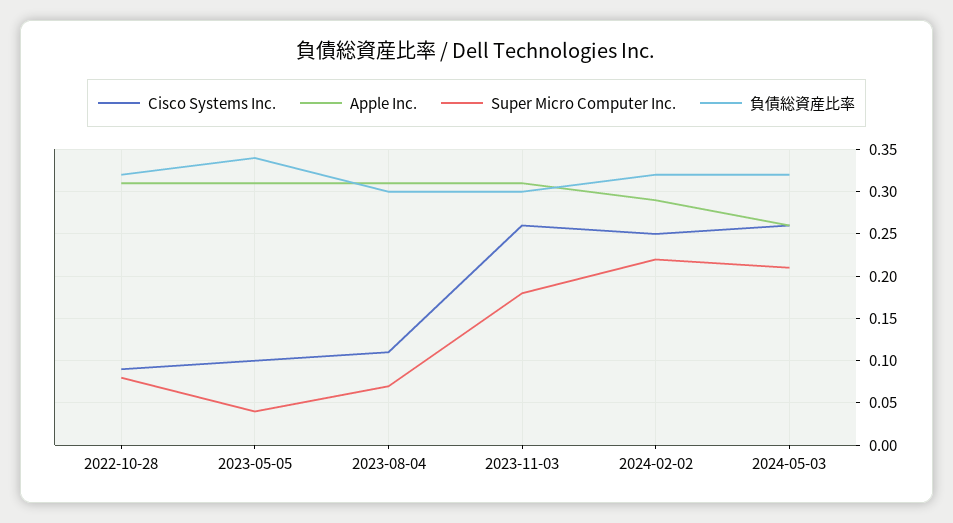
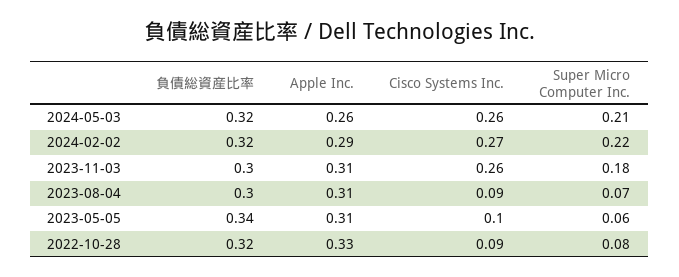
  {
    "Cisco Systems Inc.": {
      "2022-10-28": 0.09,
      "2023-05-05": 0.1,
-     "2023-08-04": 0.11,
+     "2023-08-04": 0.09,
      "2023-11-03": 0.26,
-     "2024-02-02": 0.25,
+     "2024-02-02": 0.27,
      "2024-05-03": 0.26
    },
    "Apple Inc.": {
-     "2022-10-28": 0.31,
+     "2022-10-28": 0.33,
      "2023-05-05": 0.31,
      "2023-08-04": 0.31,
      "2023-11-03": 0.31,
      "2024-02-02": 0.29,
      "2024-05-03": 0.26
    },
    "Super Micro Computer Inc.": {
      "2022-10-28": 0.08,
-     "2023-05-05": 0.04,
+     "2023-05-05": 0.06,
      "2023-08-04": 0.07,
      "2023-11-03": 0.18,
      "2024-02-02": 0.22,
      "2024-05-03": 0.21
    },
    "負債総資産比率": {
      "2022-10-28": 0.32,
      "2023-05-05": 0.34,
      "2023-08-04": 0.3,
      "2023-11-03": 0.3,
      "2024-02-02": 0.32,
      "2024-05-03": 0.32
    }
  }

